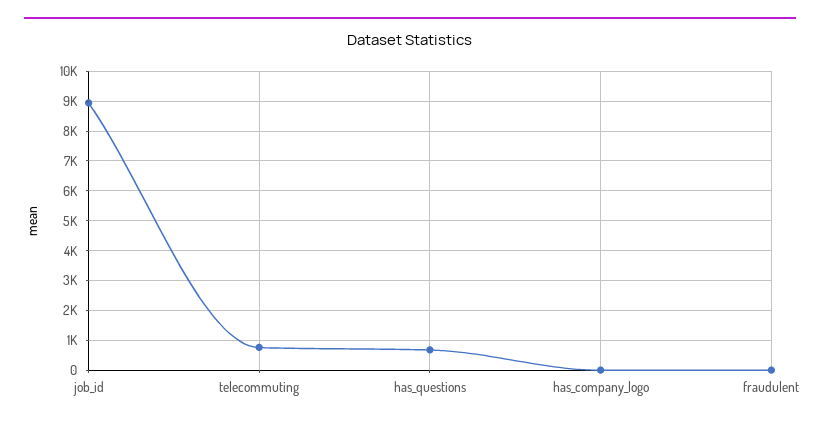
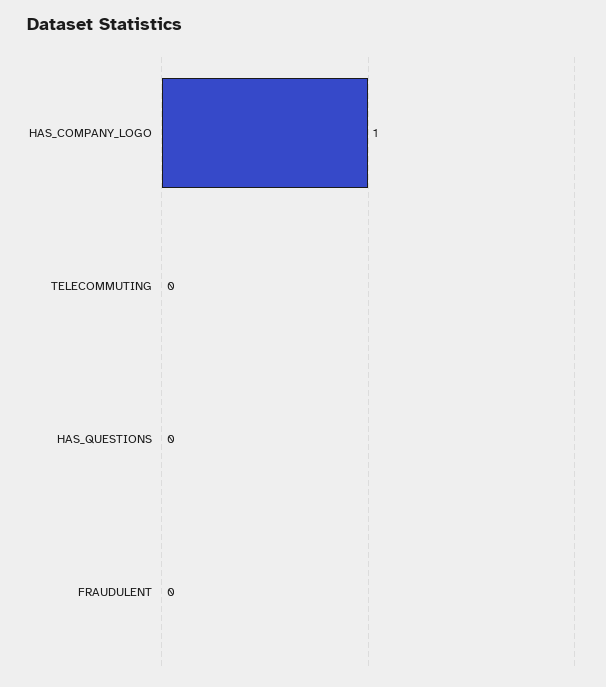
  {
-   "job_id": 9000,
-   "telecommuting": 750,
+   "telecommuting": 0,
-   "has_questions": 750,
+   "has_questions": 0,
    "has_company_logo": 1,
    "fraudulent": 0
  }

